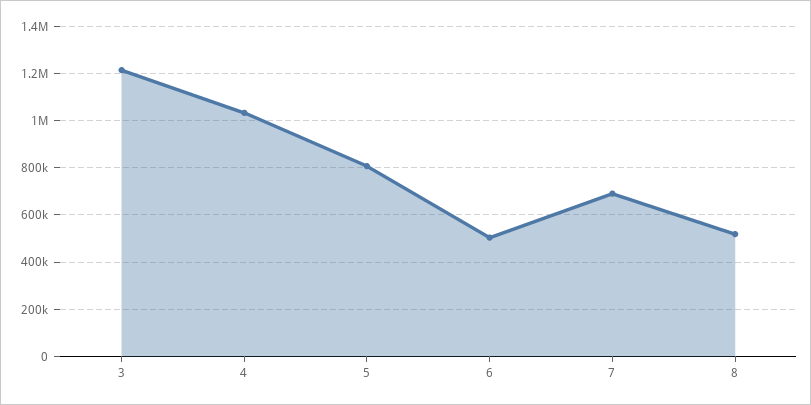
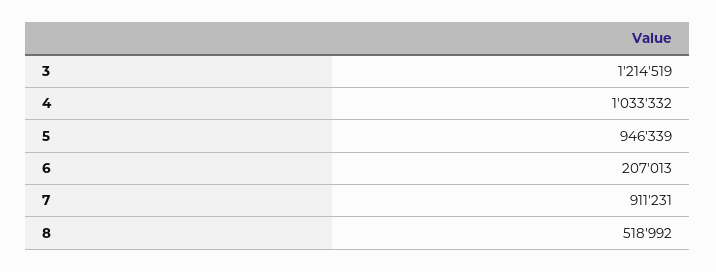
  {
    "3": 1214519,
    "4": 1033332,
-   "5": 800000,
+   "5": 946339,
-   "6": 500000,
+   "6": 207013,
-   "7": 700000,
+   "7": 911231,
    "8": 518992
  }

